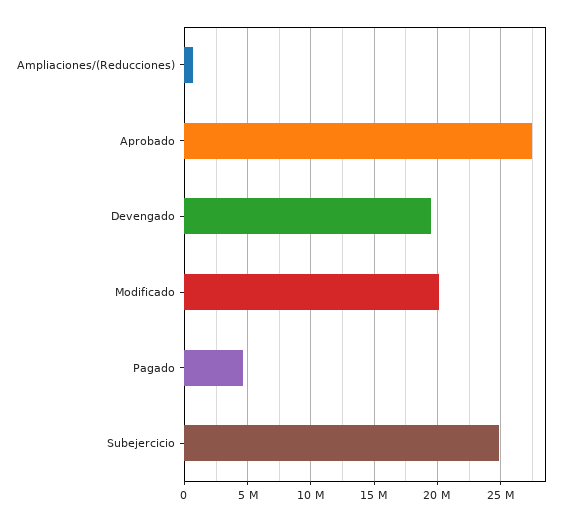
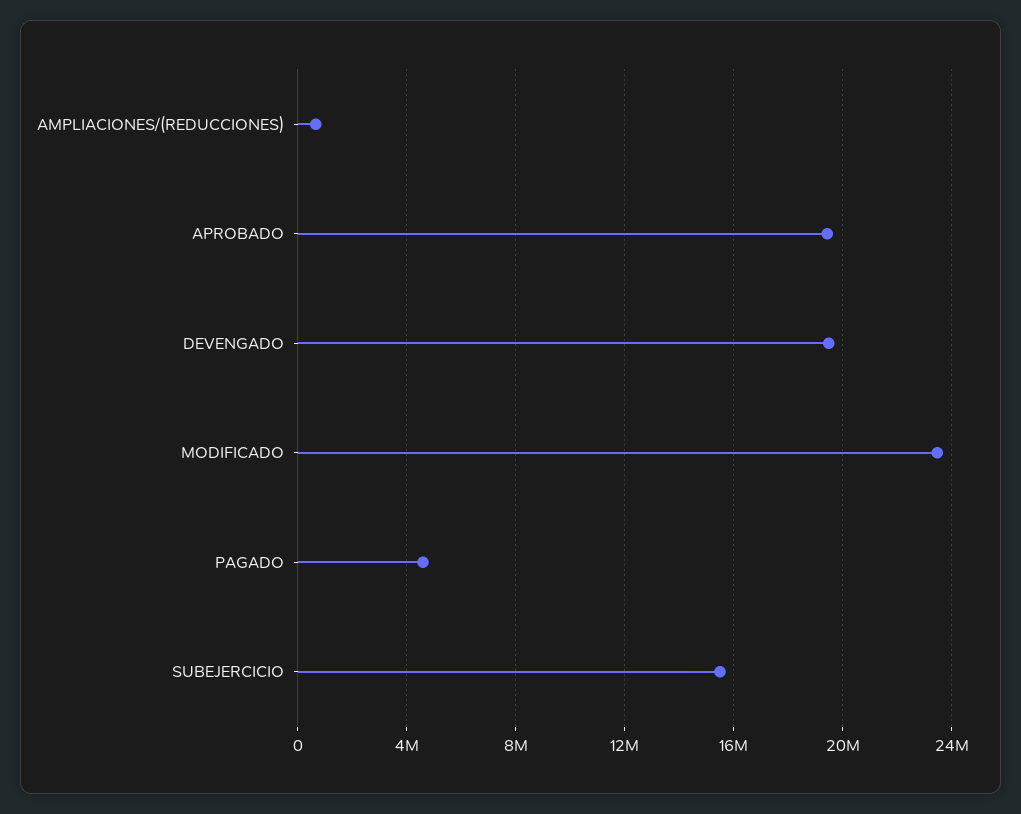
  {
    "Ampliaciones/(Reducciones)": 500000,
-   "Aprobado": 27500000,
+   "Aprobado": 19500000,
    "Devengado": 19500000,
-   "Modificado": 20000000,
+   "Modificado": 23500000,
    "Pagado": 4500000,
-   "Subejercicio": 25000000
+   "Subejercicio": 15500000
  }

